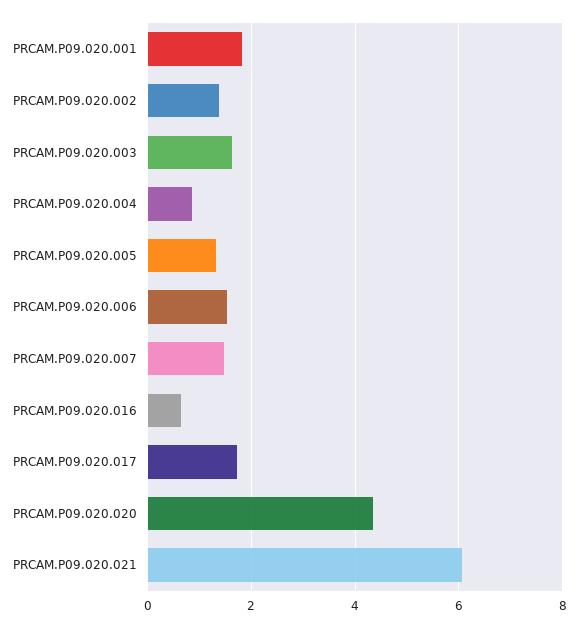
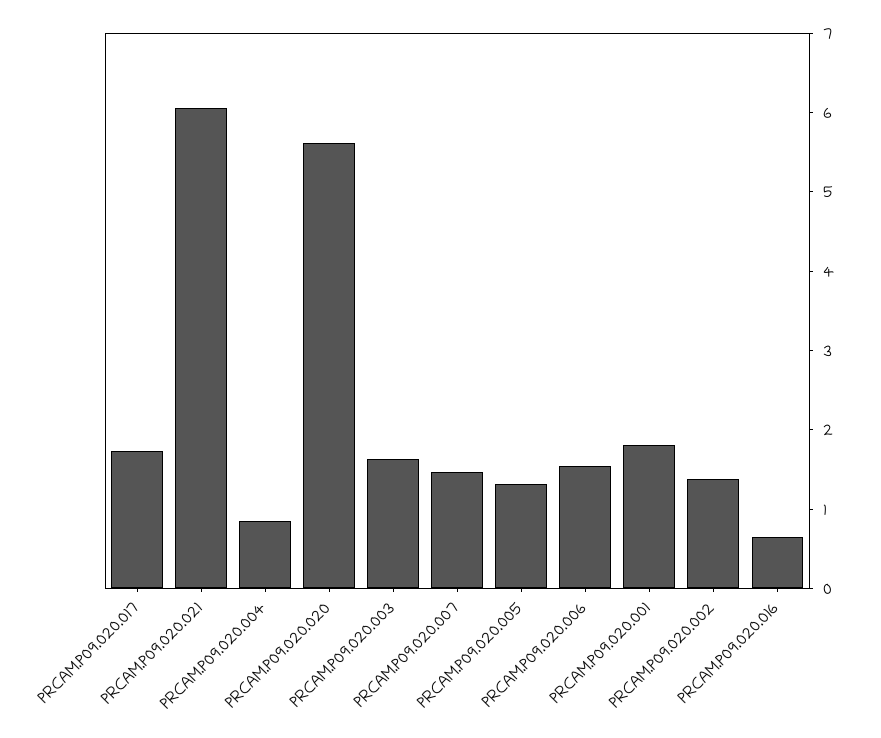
  {
    "PRCAM.P09.020.001": 1.8,
    "PRCAM.P09.020.002": 1.4,
    "PRCAM.P09.020.003": 1.6,
    "PRCAM.P09.020.004": 0.8,
    "PRCAM.P09.020.005": 1.4,
    "PRCAM.P09.020.006": 1.6,
    "PRCAM.P09.020.007": 1.4,
    "PRCAM.P09.020.016": 0.6,
    "PRCAM.P09.020.017": 1.8,
-   "PRCAM.P09.020.020": 4.4,
+   "PRCAM.P09.020.020": 5.6,
    "PRCAM.P09.020.021": 6
  }

